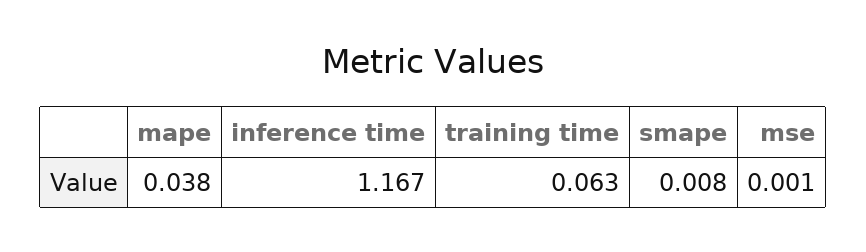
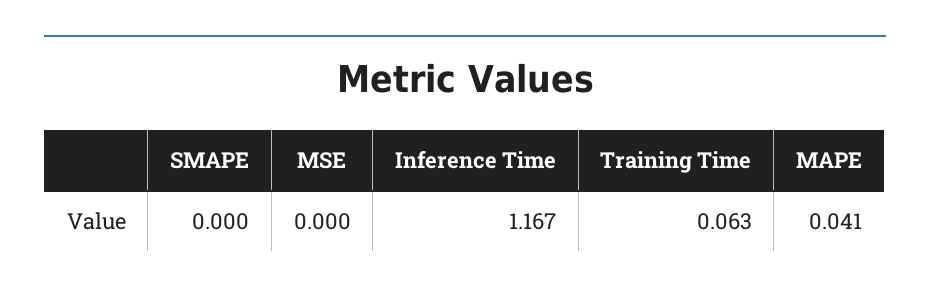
  {
-   "mape": 0.038,
+   "mape": 0.041,
    "inference time": 1.167,
    "training time": 0.063,
-   "smape": 0.008,
+   "smape": 0,
-   "mse": 0.001
+   "mse": 0
  }

